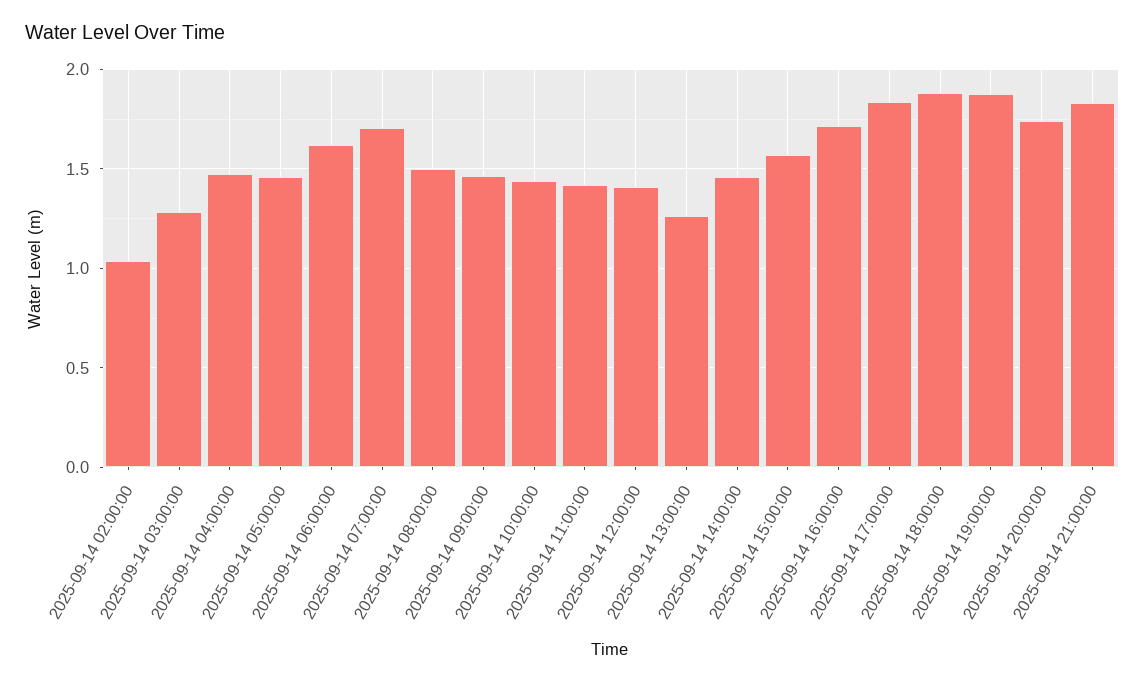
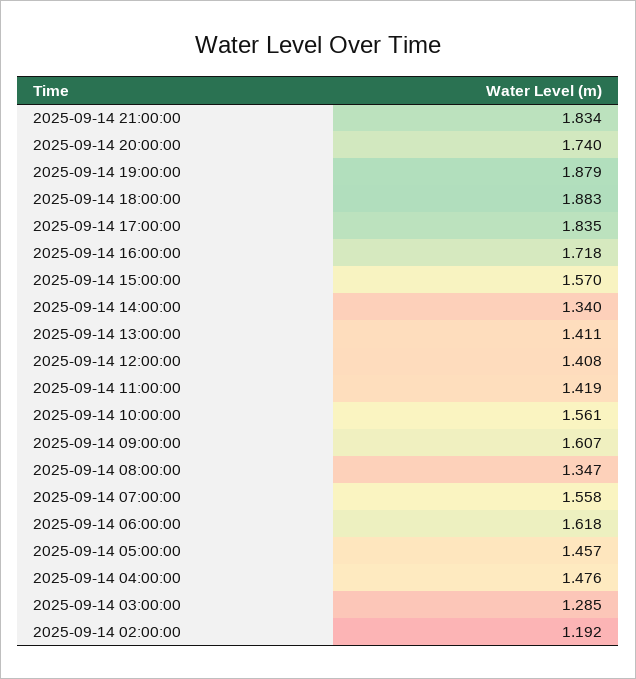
  {
-   "2025-09-14 02:00:00": 1.05,
+   "2025-09-14 02:00:00": 1.192,
    "2025-09-14 03:00:00": 1.285,
    "2025-09-14 04:00:00": 1.476,
    "2025-09-14 05:00:00": 1.457,
    "2025-09-14 06:00:00": 1.618,
-   "2025-09-14 07:00:00": 1.7,
+   "2025-09-14 07:00:00": 1.558,
-   "2025-09-14 08:00:00": 1.5,
+   "2025-09-14 08:00:00": 1.347,
-   "2025-09-14 09:00:00": 1.45,
+   "2025-09-14 09:00:00": 1.607,
-   "2025-09-14 10:00:00": 1.45,
+   "2025-09-14 10:00:00": 1.561,
    "2025-09-14 11:00:00": 1.419,
    "2025-09-14 12:00:00": 1.408,
-   "2025-09-14 13:00:00": 1.25,
+   "2025-09-14 13:00:00": 1.411,
-   "2025-09-14 14:00:00": 1.45,
+   "2025-09-14 14:00:00": 1.34,
    "2025-09-14 15:00:00": 1.57,
    "2025-09-14 16:00:00": 1.718,
    "2025-09-14 17:00:00": 1.835,
    "2025-09-14 18:00:00": 1.883,
    "2025-09-14 19:00:00": 1.879,
    "2025-09-14 20:00:00": 1.74,
    "2025-09-14 21:00:00": 1.834
  }

